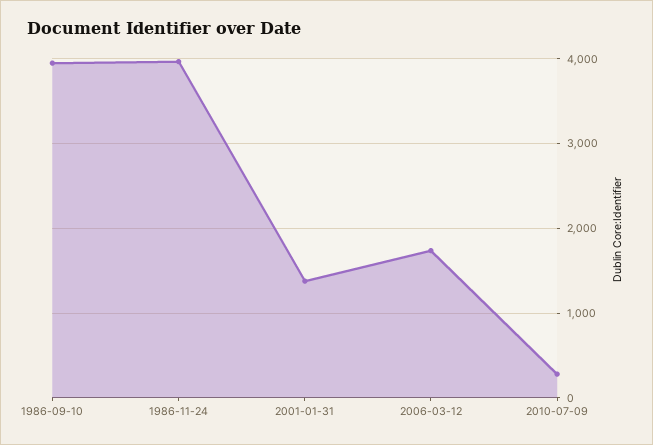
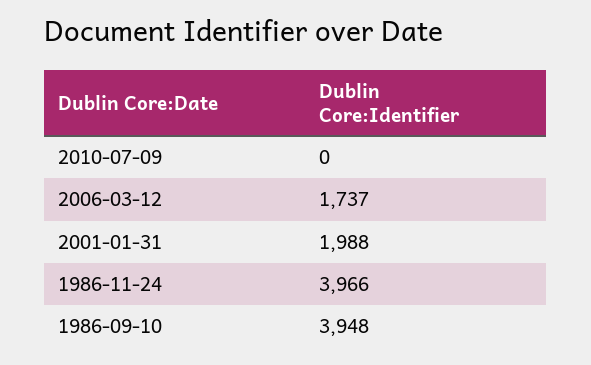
  {
    "1986-09-10": 3948,
    "1986-11-24": 3966,
-   "2001-01-31": 1400,
+   "2001-01-31": 1988,
    "2006-03-12": 1737,
-   "2010-07-09": 300
+   "2010-07-09": 0
  }

